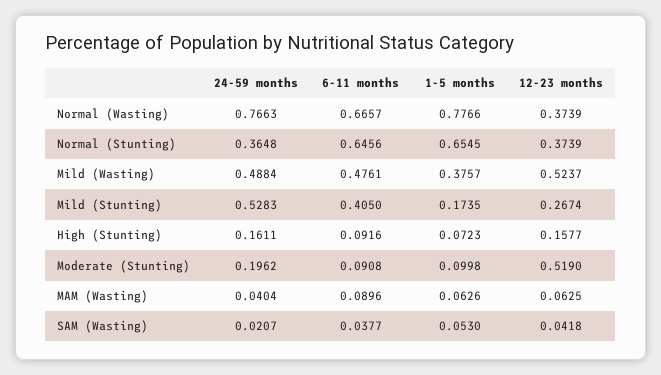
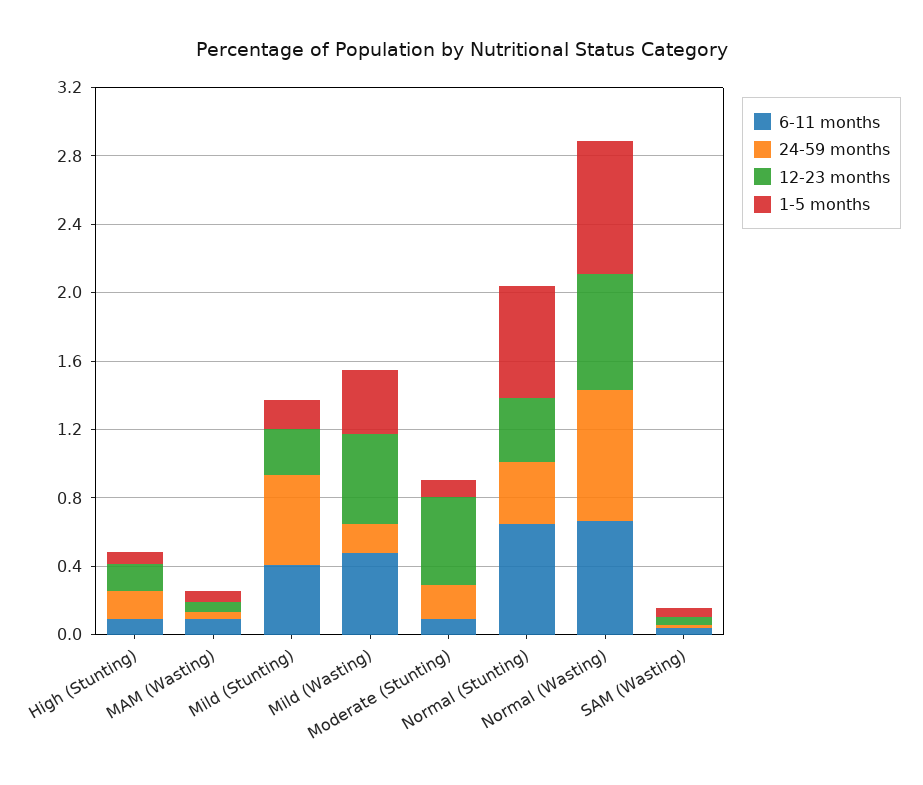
  {
    "24-59 months": {
      "Normal (Wasting)": 0.7663,
      "Normal (Stunting)": 0.3648,
-     "Mild (Wasting)": 0.4884,
+     "Mild (Wasting)": 0.2,
      "Mild (Stunting)": 0.5283,
      "High (Stunting)": 0.1611,
      "Moderate (Stunting)": 0.1962,
      "MAM (Wasting)": 0.0404,
      "SAM (Wasting)": 0.0207
    },
    "6-11 months": {
      "Normal (Wasting)": 0.6657,
      "Normal (Stunting)": 0.6456,
      "Mild (Wasting)": 0.4761,
      "Mild (Stunting)": 0.405,
      "High (Stunting)": 0.0916,
      "Moderate (Stunting)": 0.0908,
      "MAM (Wasting)": 0.0896,
      "SAM (Wasting)": 0.0377
    },
    "1-5 months": {
      "Normal (Wasting)": 0.7766,
      "Normal (Stunting)": 0.6545,
      "Mild (Wasting)": 0.3757,
      "Mild (Stunting)": 0.1735,
      "High (Stunting)": 0.0723,
      "Moderate (Stunting)": 0.0998,
      "MAM (Wasting)": 0.0626,
      "SAM (Wasting)": 0.053
    },
    "12-23 months": {
-     "Normal (Wasting)": 0.3739,
+     "Normal (Wasting)": 0.7,
      "Normal (Stunting)": 0.3739,
      "Mild (Wasting)": 0.5237,
      "Mild (Stunting)": 0.2674,
      "High (Stunting)": 0.1577,
      "Moderate (Stunting)": 0.519,
      "MAM (Wasting)": 0.0625,
      "SAM (Wasting)": 0.0418
    }
  }

